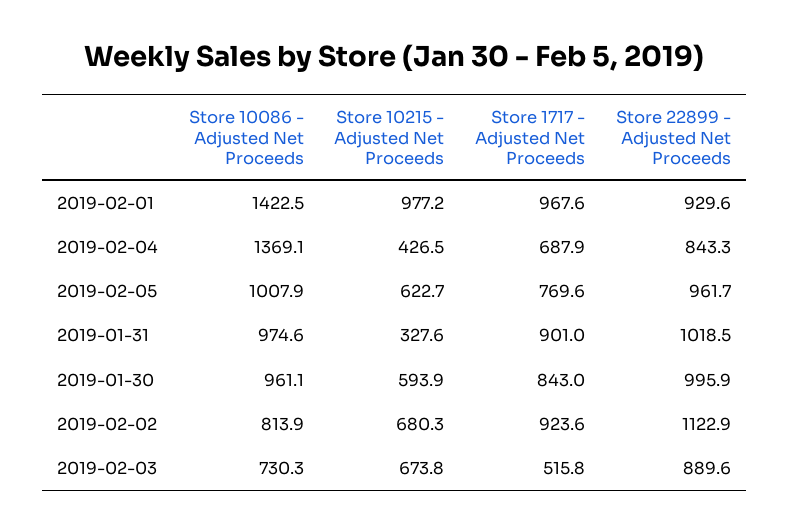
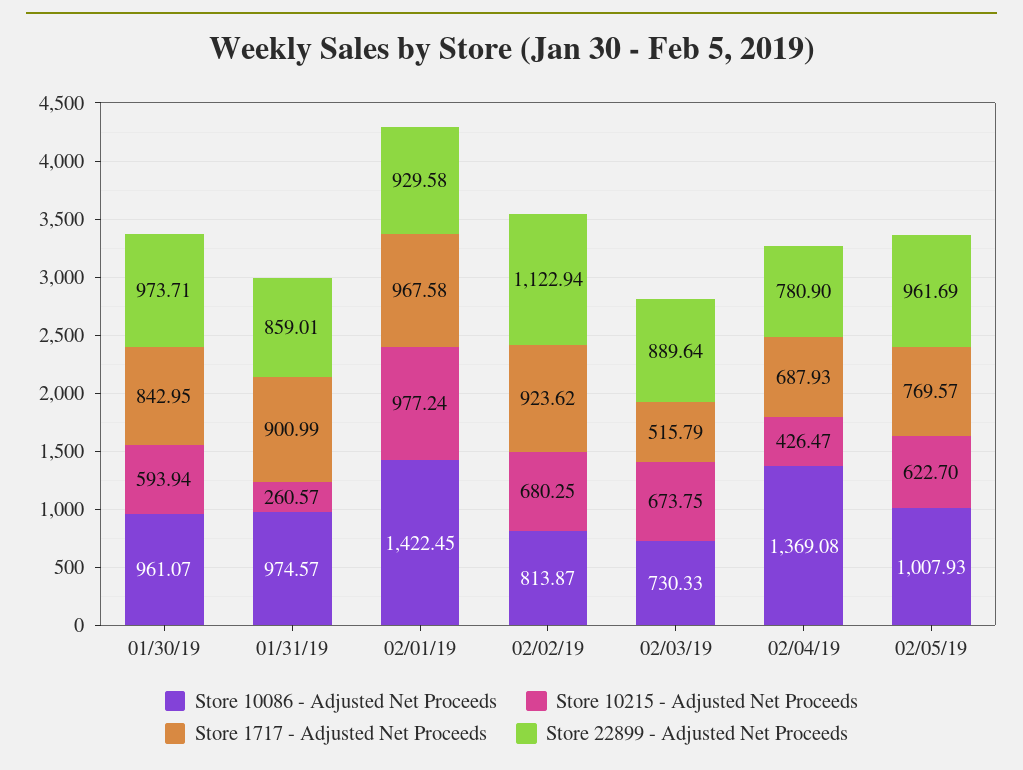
  {
    "Store 10086 - Adjusted Net Proceeds": {
      "2019-02-01": 1422.45,
      "2019-02-04": 1369.08,
      "2019-02-05": 1007.93,
      "2019-01-31": 974.57,
      "2019-01-30": 961.07,
      "2019-02-02": 813.87,
      "2019-02-03": 730.33
    },
    "Store 10215 - Adjusted Net Proceeds": {
      "2019-02-01": 977.24,
      "2019-02-04": 426.47,
      "2019-02-05": 622.7,
-     "2019-01-31": 327.6,
+     "2019-01-31": 260.57,
      "2019-01-30": 593.94,
      "2019-02-02": 680.25,
      "2019-02-03": 673.75
    },
    "Store 1717 - Adjusted Net Proceeds": {
      "2019-02-01": 967.58,
      "2019-02-04": 687.93,
      "2019-02-05": 769.57,
      "2019-01-31": 900.99,
      "2019-01-30": 842.95,
      "2019-02-02": 923.62,
      "2019-02-03": 515.79
    },
    "Store 22899 - Adjusted Net Proceeds": {
      "2019-02-01": 929.58,
-     "2019-02-04": 843.3,
+     "2019-02-04": 780.9,
      "2019-02-05": 961.69,
-     "2019-01-31": 1018.5,
+     "2019-01-31": 859.01,
-     "2019-01-30": 995.9,
+     "2019-01-30": 973.71,
      "2019-02-02": 1122.94,
      "2019-02-03": 889.64
    }
  }

